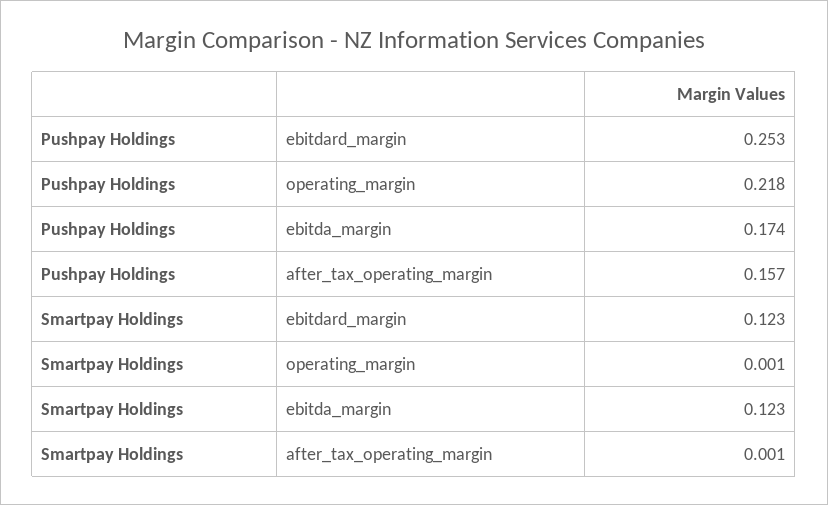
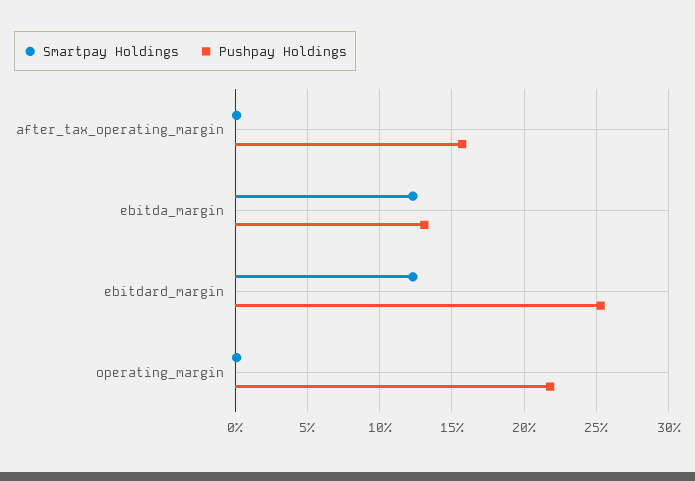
  {
    "Pushpay Holdings": {
      "ebitdard_margin": 0.253,
      "operating_margin": 0.218,
-     "ebitda_margin": 0.174,
+     "ebitda_margin": 0.13,
      "after_tax_operating_margin": 0.157
    },
    "Smartpay Holdings": {
      "ebitdard_margin": 0.123,
      "operating_margin": 0.001,
      "ebitda_margin": 0.123,
      "after_tax_operating_margin": 0.001
    }
  }

